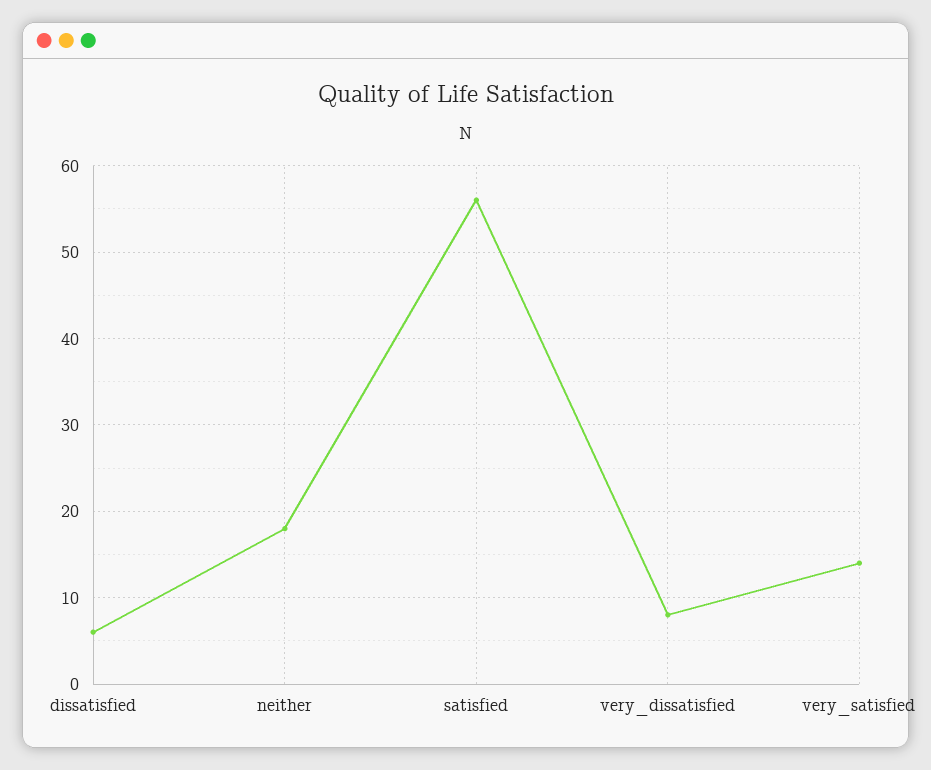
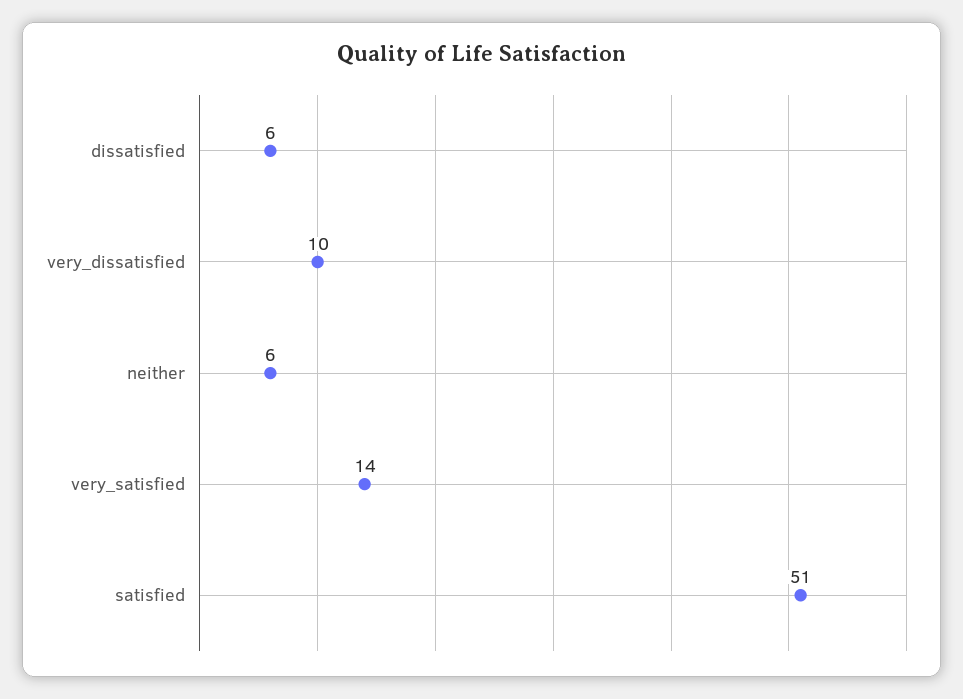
  {
    "dissatisfied": 6,
-   "neither": 18,
+   "neither": 6,
-   "satisfied": 56,
+   "satisfied": 51,
-   "very_dissatisfied": 8,
+   "very_dissatisfied": 10,
    "very_satisfied": 14
  }

